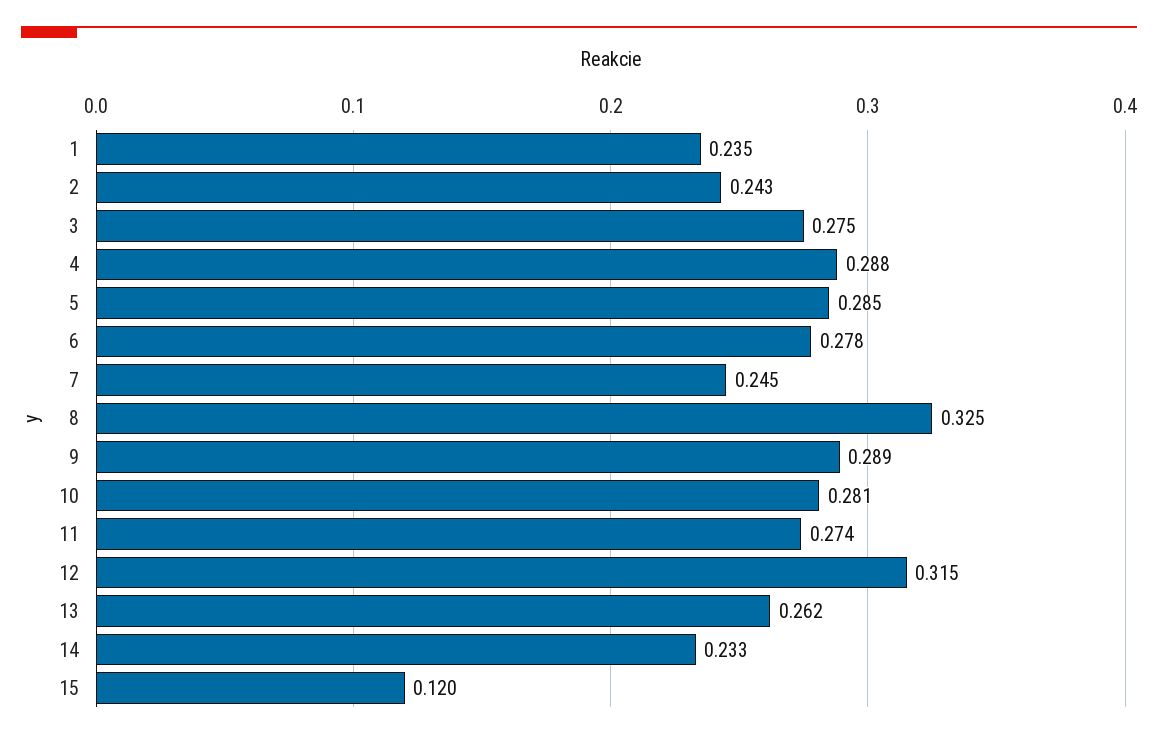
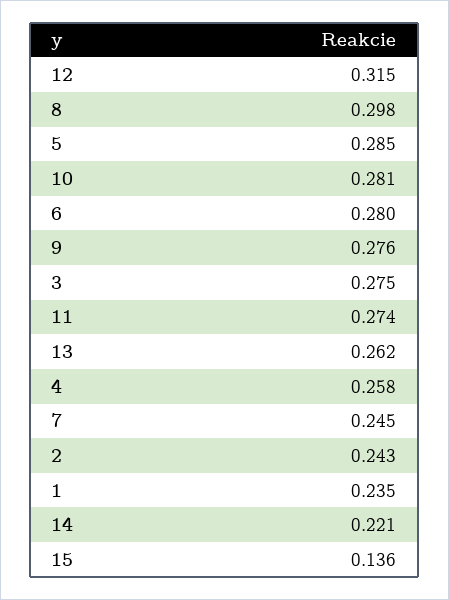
  {
    "1": 0.235,
    "2": 0.243,
    "3": 0.275,
-   "4": 0.288,
+   "4": 0.258,
    "5": 0.285,
-   "6": 0.278,
+   "6": 0.28,
    "7": 0.245,
-   "8": 0.325,
+   "8": 0.298,
-   "9": 0.289,
+   "9": 0.276,
    "10": 0.281,
    "11": 0.274,
    "12": 0.315,
    "13": 0.262,
-   "14": 0.233,
+   "14": 0.221,
-   "15": 0.12
+   "15": 0.136
  }

